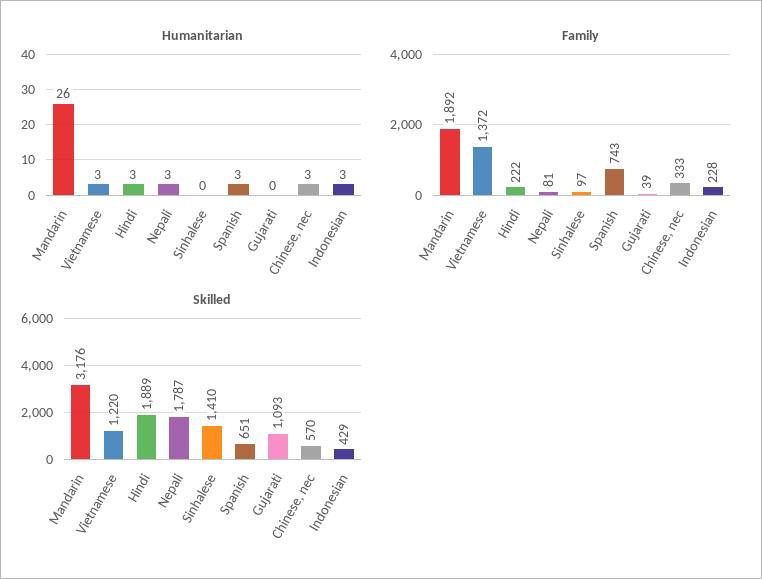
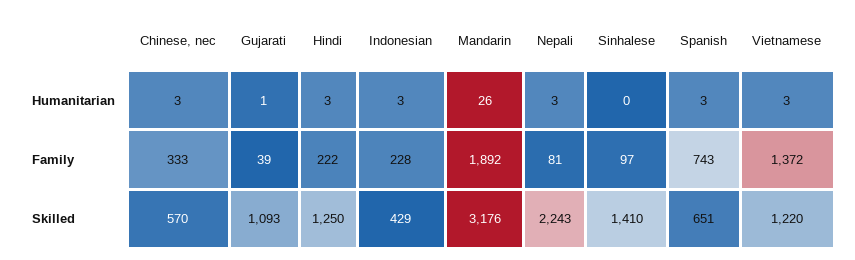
  {
    "Humanitarian": {
      "Mandarin": 26,
      "Vietnamese": 3,
      "Hindi": 3,
      "Nepali": 3,
      "Sinhalese": 0,
      "Spanish": 3,
-     "Gujarati": 0,
+     "Gujarati": 1,
      "Chinese, nec": 3,
      "Indonesian": 3
    },
    "Family": {
      "Mandarin": 1892,
      "Vietnamese": 1372,
      "Hindi": 222,
      "Nepali": 81,
      "Sinhalese": 97,
      "Spanish": 743,
      "Gujarati": 39,
      "Chinese, nec": 333,
      "Indonesian": 228
    },
    "Skilled": {
      "Mandarin": 3176,
      "Vietnamese": 1220,
-     "Hindi": 1889,
+     "Hindi": 1250,
-     "Nepali": 1787,
+     "Nepali": 2243,
      "Sinhalese": 1410,
      "Spanish": 651,
      "Gujarati": 1093,
      "Chinese, nec": 570,
      "Indonesian": 429
    }
  }

